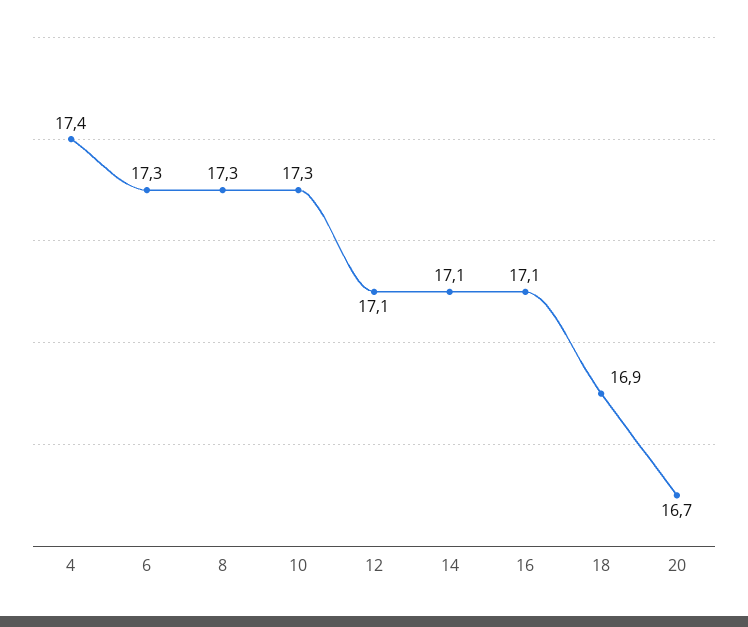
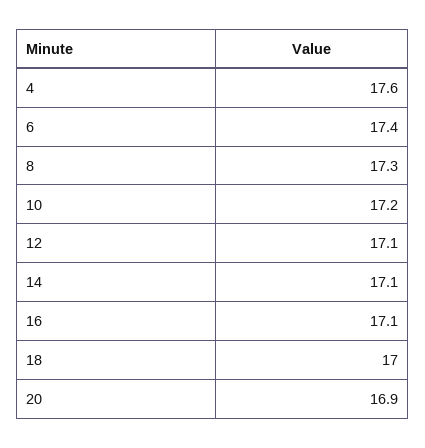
  {
-   "4": 17.4,
+   "4": 17.6,
-   "6": 17.3,
+   "6": 17.4,
    "8": 17.3,
-   "10": 17.3,
+   "10": 17.2,
    "12": 17.1,
    "14": 17.1,
    "16": 17.1,
-   "18": 16.9,
+   "18": 17,
-   "20": 16.7
+   "20": 16.9
  }

